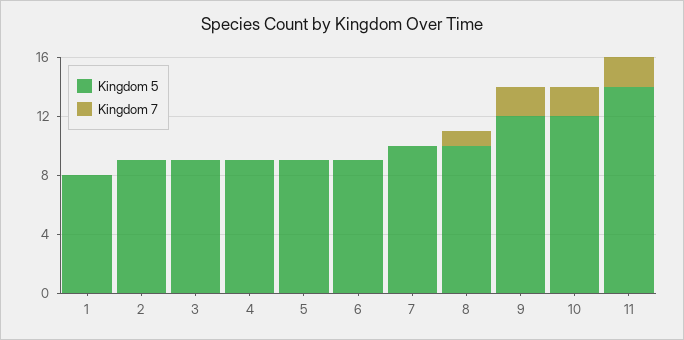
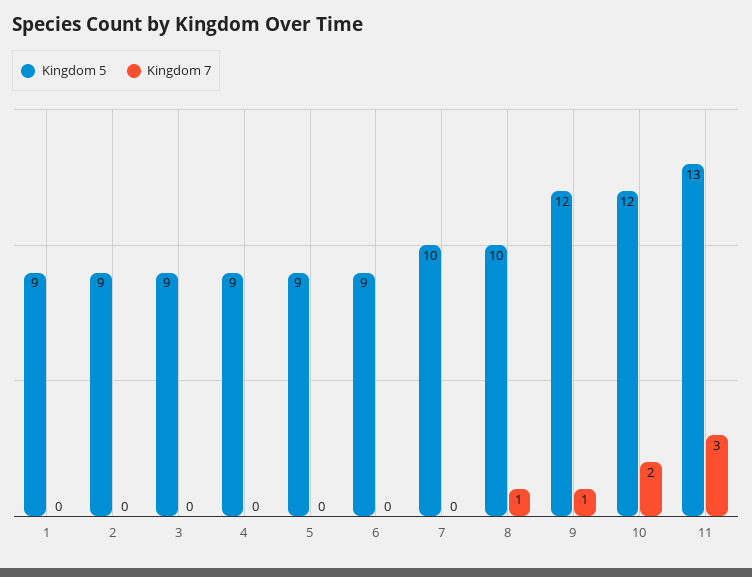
  {
    "Kingdom 5": {
-     "1": 8,
+     "1": 9,
      "2": 9,
      "3": 9,
      "4": 9,
      "5": 9,
      "6": 9,
      "7": 10,
      "8": 10,
      "9": 12,
      "10": 12,
-     "11": 14
+     "11": 13
    },
    "Kingdom 7": {
      "1": 0,
      "2": 0,
      "3": 0,
      "4": 0,
      "5": 0,
      "6": 0,
      "7": 0,
      "8": 1,
-     "9": 2,
+     "9": 1,
      "10": 2,
-     "11": 2
+     "11": 3
    }
  }

